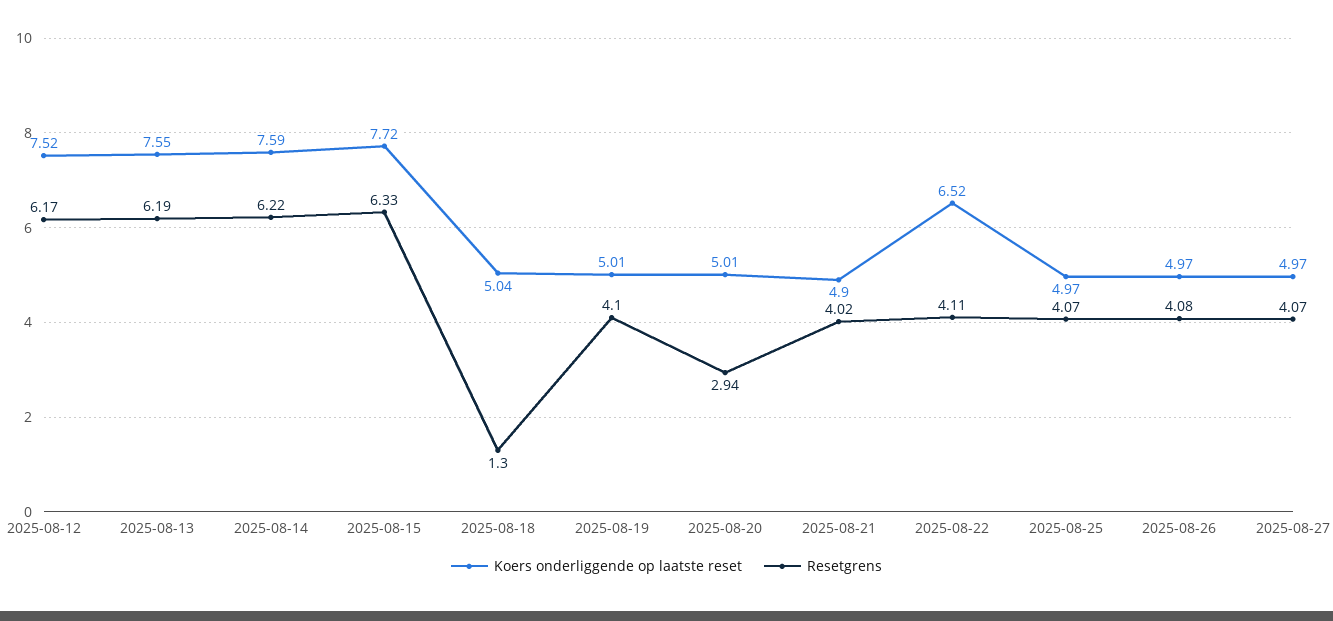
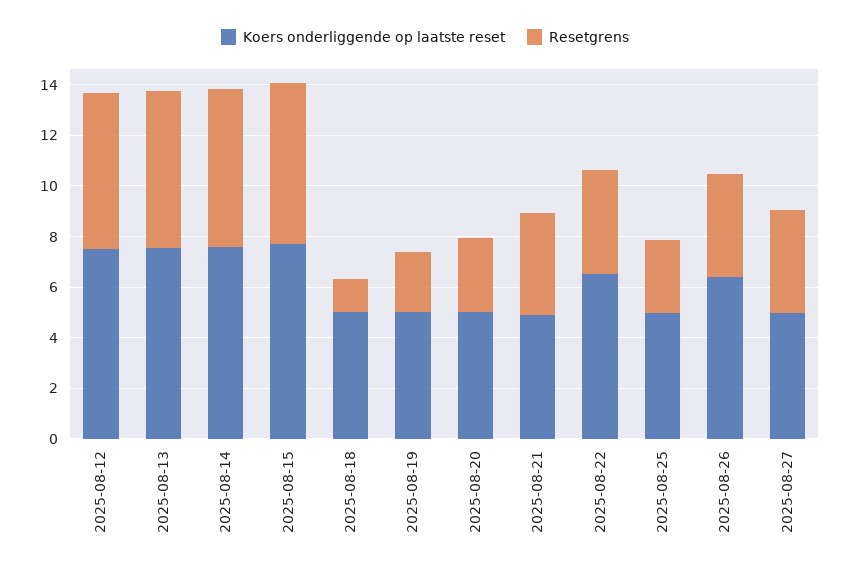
  {
    "Koers onderliggende op laatste reset": {
      "2025-08-12": 7.52,
      "2025-08-13": 7.55,
      "2025-08-14": 7.59,
      "2025-08-15": 7.72,
      "2025-08-18": 5.04,
      "2025-08-19": 5.01,
      "2025-08-20": 5.01,
      "2025-08-21": 4.9,
      "2025-08-22": 6.52,
      "2025-08-25": 4.97,
-     "2025-08-26": 4.97,
+     "2025-08-26": 6.5,
      "2025-08-27": 4.97
    },
    "Resetgrens": {
      "2025-08-12": 6.17,
      "2025-08-13": 6.19,
      "2025-08-14": 6.22,
      "2025-08-15": 6.33,
      "2025-08-18": 1.3,
-     "2025-08-19": 4.1,
+     "2025-08-19": 2.5,
      "2025-08-20": 2.94,
      "2025-08-21": 4.02,
      "2025-08-22": 4.11,
-     "2025-08-25": 4.07,
+     "2025-08-25": 3,
      "2025-08-26": 4.08,
      "2025-08-27": 4.07
    }
  }

